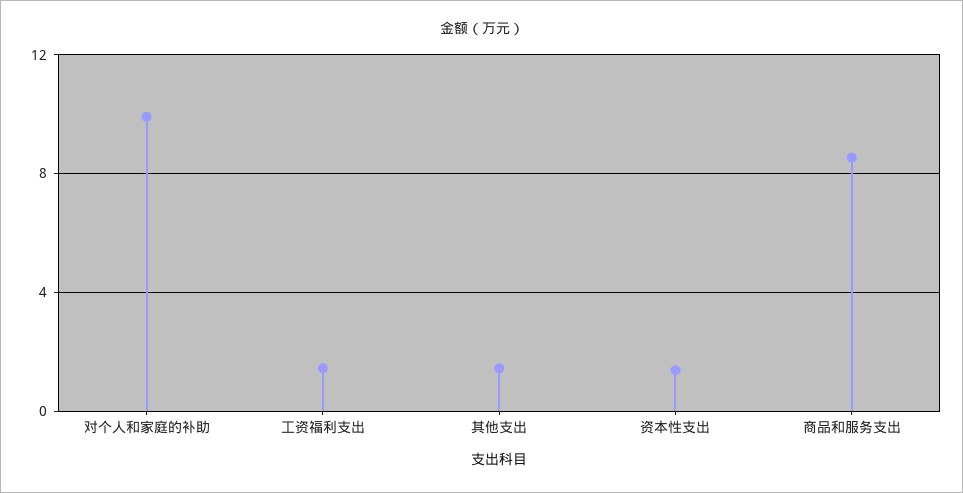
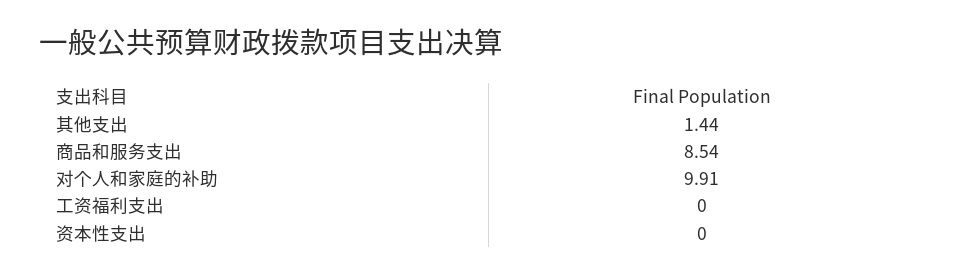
  {
    "对个人和家庭的补助": 9.91,
-   "工资福利支出": 1.5,
+   "工资福利支出": 0,
    "其他支出": 1.44,
-   "资本性支出": 1.5,
+   "资本性支出": 0,
    "商品和服务支出": 8.54
  }

